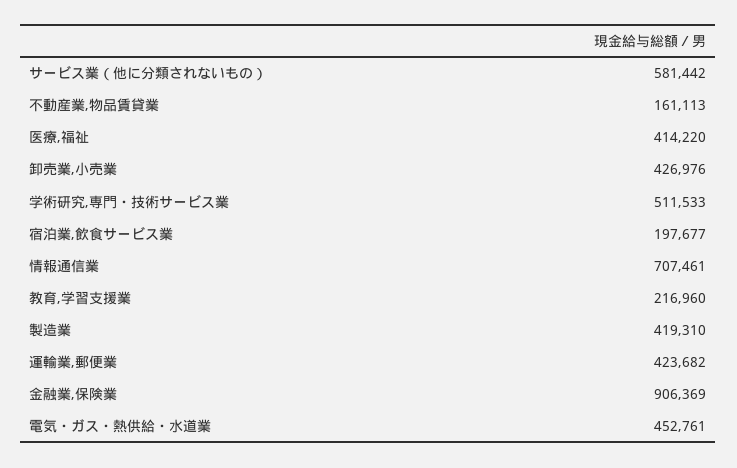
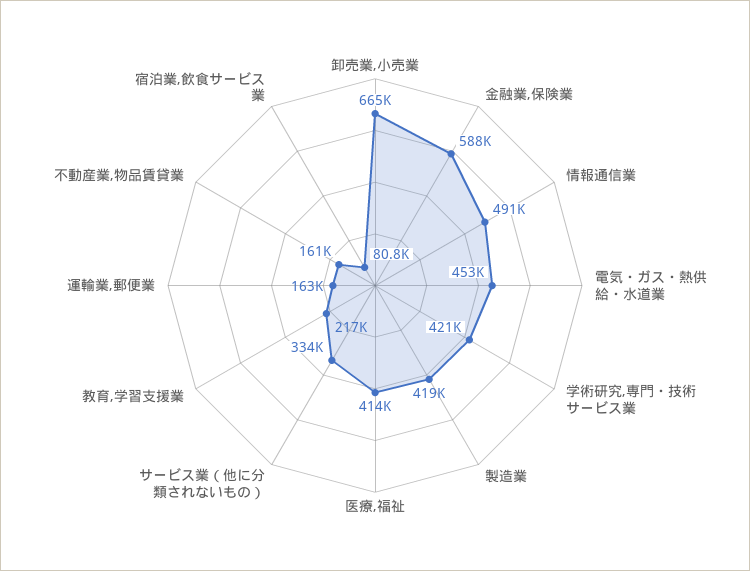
  {
-   "サービス業（他に分類されないもの）": 581442,
+   "サービス業（他に分類されないもの）": 334000,
    "不動産業,物品賃貸業": 161113,
    "医療,福祉": 414220,
-   "卸売業,小売業": 426976,
+   "卸売業,小売業": 665000,
-   "学術研究,専門・技術サービス業": 511533,
+   "学術研究,専門・技術サービス業": 421000,
-   "宿泊業,飲食サービス業": 197677,
+   "宿泊業,飲食サービス業": 80800,
-   "情報通信業": 707461,
+   "情報通信業": 491000,
    "教育,学習支援業": 216960,
    "製造業": 419310,
-   "運輸業,郵便業": 423682,
+   "運輸業,郵便業": 163000,
-   "金融業,保険業": 906369,
+   "金融業,保険業": 588000,
    "電気・ガス・熱供給・水道業": 452761
  }

